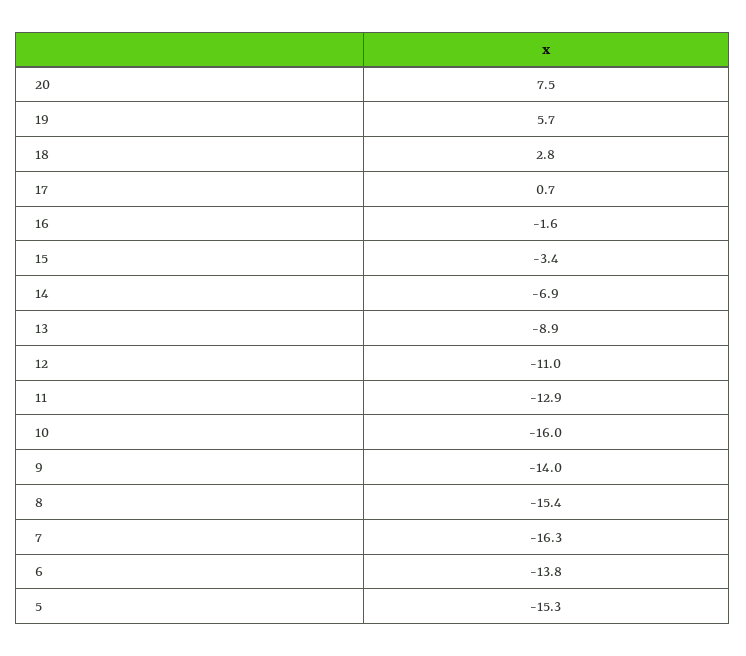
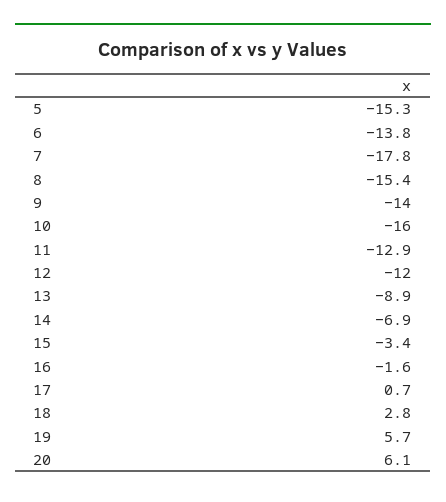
  {
-   "20": 7.5,
+   "20": 6.1,
    "19": 5.7,
    "18": 2.8,
    "17": 0.7,
    "16": -1.6,
    "15": -3.4,
    "14": -6.9,
    "13": -8.9,
-   "12": -11,
+   "12": -12,
    "11": -12.9,
    "10": -16,
    "9": -14,
    "8": -15.4,
-   "7": -16.3,
+   "7": -17.8,
    "6": -13.8,
    "5": -15.3
  }

